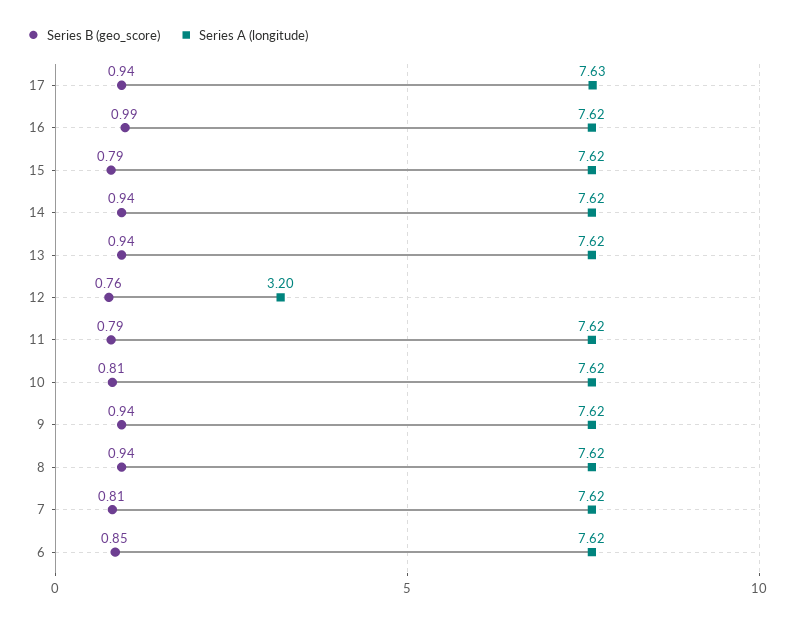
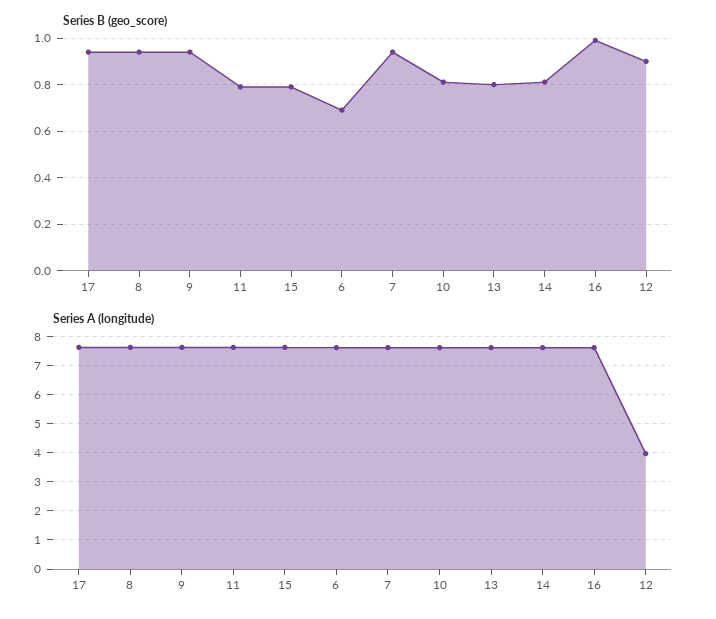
  {
    "Series B (geo_score)": {
      "17": 0.94,
      "16": 0.99,
      "15": 0.79,
-     "14": 0.94,
+     "14": 0.8,
-     "13": 0.94,
+     "13": 0.8,
-     "12": 0.76,
+     "12": 0.9,
      "11": 0.79,
      "10": 0.81,
      "9": 0.94,
      "8": 0.94,
-     "7": 0.81,
+     "7": 0.95,
-     "6": 0.85
+     "6": 0.7
    },
    "Series A (longitude)": {
      "17": 7.63,
      "16": 7.62,
      "15": 7.62,
      "14": 7.62,
      "13": 7.62,
-     "12": 3.2,
+     "12": 4,
      "11": 7.62,
      "10": 7.62,
      "9": 7.62,
      "8": 7.62,
      "7": 7.62,
      "6": 7.62
    }
  }

